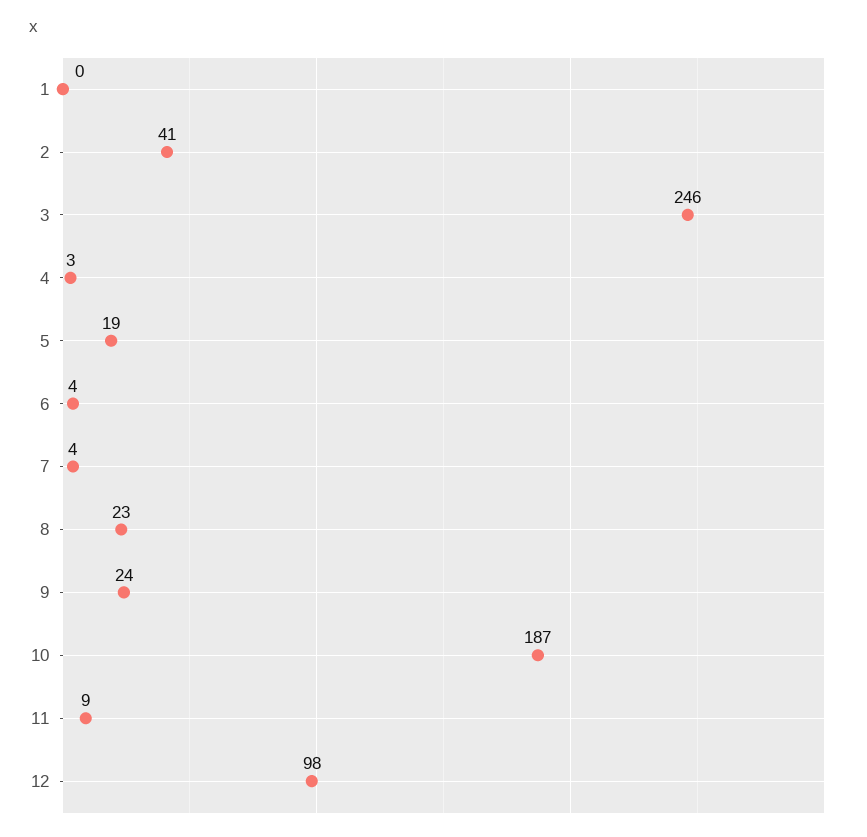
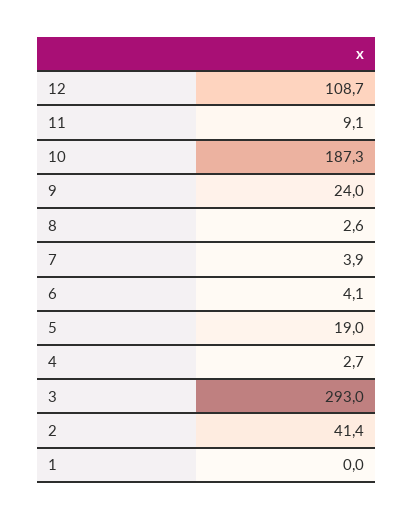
  {
    "1": 0,
    "2": 41.4,
-   "3": 246,
+   "3": 293,
    "4": 2.7,
    "5": 19,
    "6": 4.1,
    "7": 3.9,
-   "8": 23,
+   "8": 2.6,
    "9": 24,
    "10": 187.3,
    "11": 9.1,
-   "12": 98
+   "12": 108.7
  }

